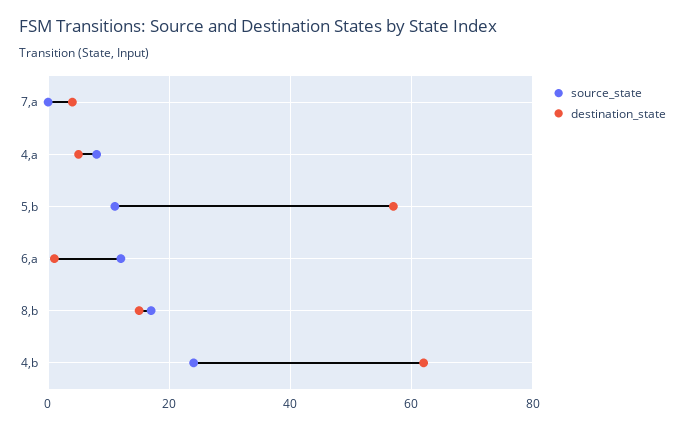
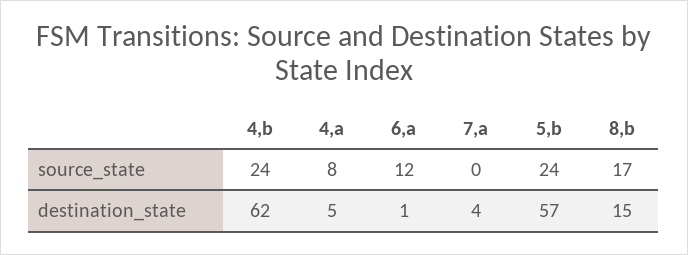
  {
    "source_state": {
      "7,a": 0,
      "4,a": 8,
-     "5,b": 10,
+     "5,b": 24,
      "6,a": 12,
      "8,b": 17,
      "4,b": 24
    },
    "destination_state": {
      "7,a": 4,
      "4,a": 5,
      "5,b": 57,
      "6,a": 1,
      "8,b": 15,
      "4,b": 62
    }
  }

